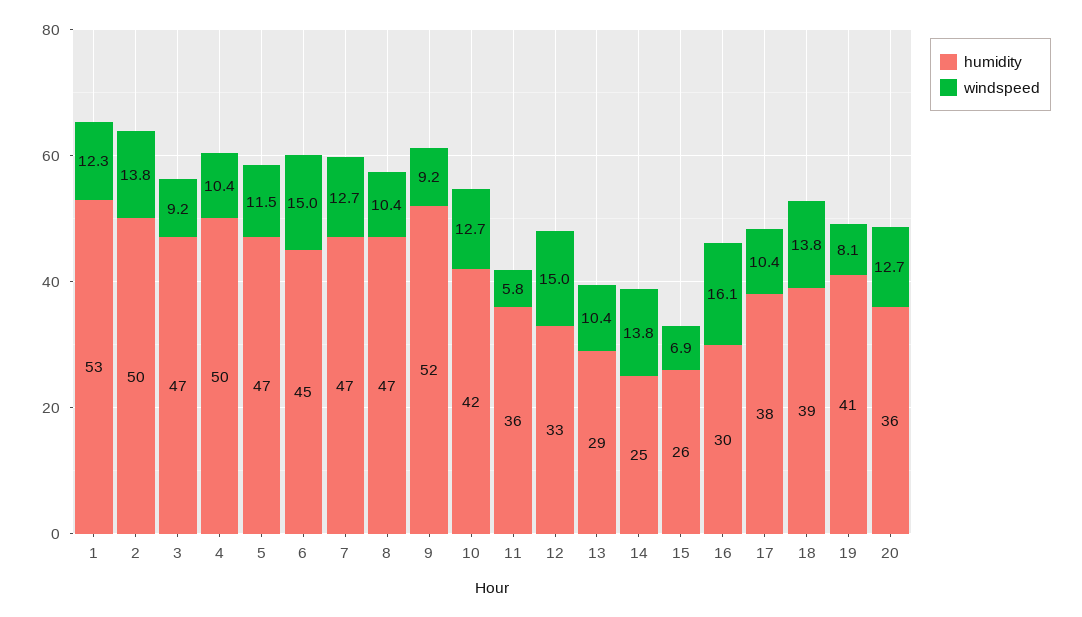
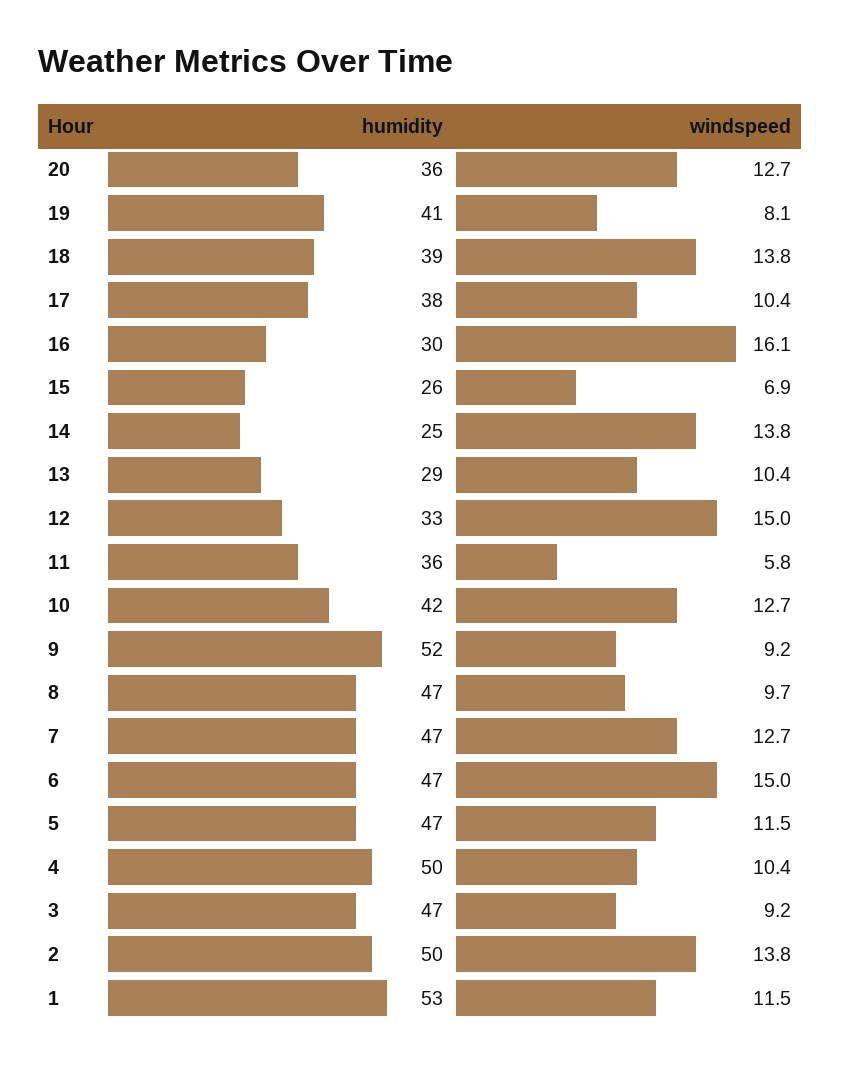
  {
    "humidity": {
      "1": 53,
      "2": 50,
      "3": 47,
      "4": 50,
      "5": 47,
-     "6": 45,
+     "6": 47,
      "7": 47,
      "8": 47,
      "9": 52,
      "10": 42,
      "11": 36,
      "12": 33,
      "13": 29,
      "14": 25,
      "15": 26,
      "16": 30,
      "17": 38,
      "18": 39,
      "19": 41,
      "20": 36
    },
    "windspeed": {
-     "1": 12.3,
+     "1": 11.5,
      "2": 13.8,
      "3": 9.2,
      "4": 10.4,
      "5": 11.5,
      "6": 15,
      "7": 12.7,
-     "8": 10.4,
+     "8": 9.7,
      "9": 9.2,
      "10": 12.7,
      "11": 5.8,
      "12": 15,
      "13": 10.4,
      "14": 13.8,
      "15": 6.9,
      "16": 16.1,
      "17": 10.4,
      "18": 13.8,
      "19": 8.1,
      "20": 12.7
    }
  }

